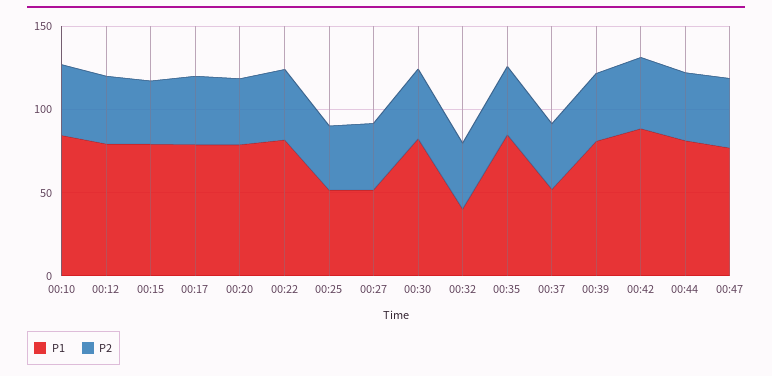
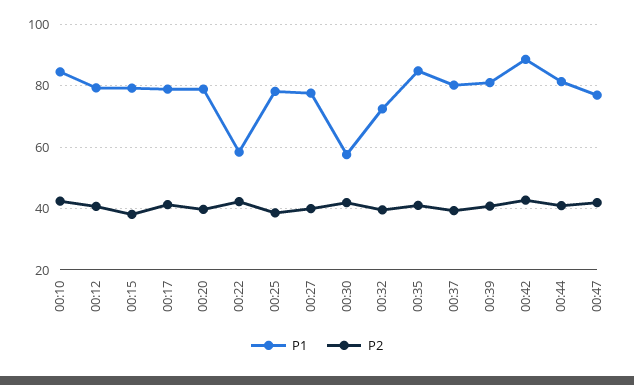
  {
    "P1": {
      "00:10": 84,
      "00:12": 80,
      "00:15": 80,
      "00:17": 78,
      "00:20": 78,
-     "00:22": 80,
+     "00:22": 58,
-     "00:25": 50,
+     "00:25": 78,
-     "00:27": 50,
+     "00:27": 78,
-     "00:30": 80,
+     "00:30": 58,
-     "00:32": 40,
+     "00:32": 72,
      "00:35": 84,
-     "00:37": 50,
+     "00:37": 80,
      "00:39": 80,
      "00:42": 88,
      "00:44": 82,
      "00:47": 76
    },
    "P2": {
      "00:10": 42,
      "00:12": 40,
      "00:15": 38,
      "00:17": 42,
      "00:20": 40,
      "00:22": 42,
      "00:25": 38,
      "00:27": 40,
      "00:30": 42,
      "00:32": 40,
      "00:35": 42,
      "00:37": 40,
      "00:39": 40,
      "00:42": 42,
      "00:44": 40,
      "00:47": 42
    }
  }

